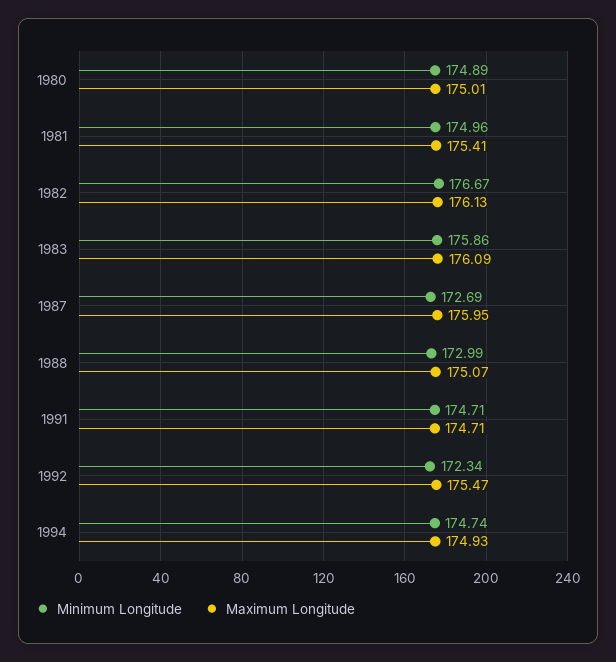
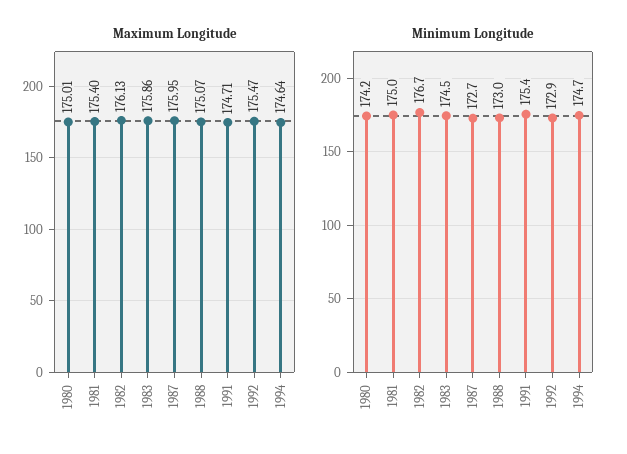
  {
    "Minimum Longitude": {
-     "1980": 174.89,
+     "1980": 174.2,
      "1981": 174.96,
      "1982": 176.67,
-     "1983": 175.86,
+     "1983": 174.5,
      "1987": 172.69,
      "1988": 172.99,
-     "1991": 174.71,
+     "1991": 175.4,
-     "1992": 172.34,
+     "1992": 172.9,
      "1994": 174.74
    },
    "Maximum Longitude": {
      "1980": 175.01,
-     "1981": 175.41,
+     "1981": 175.4,
      "1982": 176.13,
-     "1983": 176.09,
+     "1983": 175.86,
      "1987": 175.95,
      "1988": 175.07,
      "1991": 174.71,
      "1992": 175.47,
-     "1994": 174.93
+     "1994": 174.64
    }
  }

